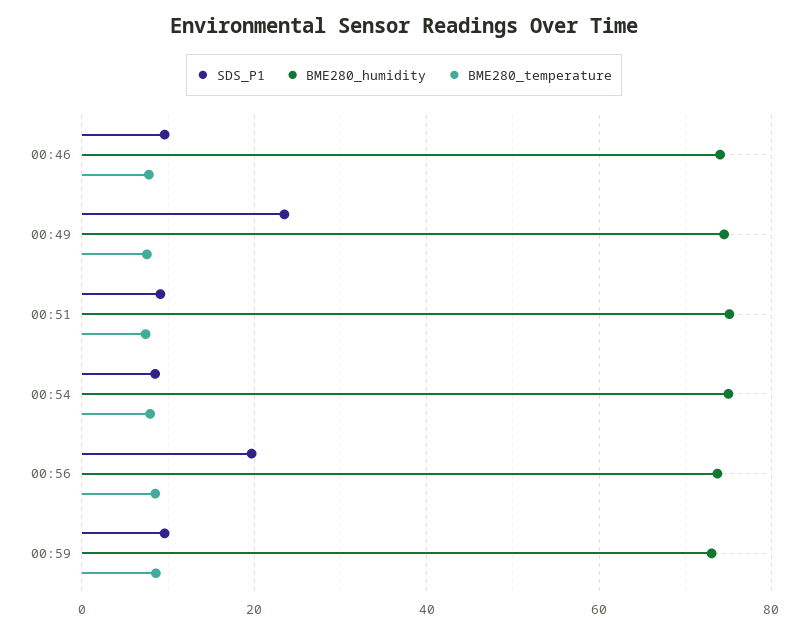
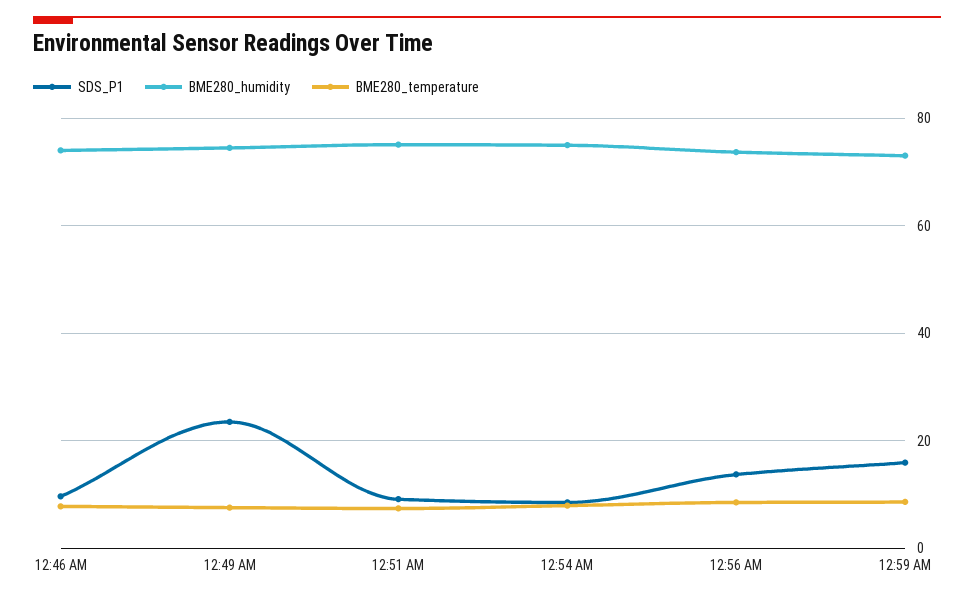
  {
    "SDS_P1": {
      "00:46": 10,
      "00:49": 24,
      "00:51": 10,
      "00:54": 8,
-     "00:56": 20,
+     "00:56": 14,
-     "00:59": 10
+     "00:59": 16
    },
    "BME280_humidity": {
      "00:46": 74,
      "00:49": 74,
      "00:51": 76,
      "00:54": 76,
      "00:56": 74,
      "00:59": 74
    },
    "BME280_temperature": {
      "00:46": 8,
      "00:49": 8,
      "00:51": 8,
      "00:54": 8,
      "00:56": 8,
      "00:59": 8
    }
  }

